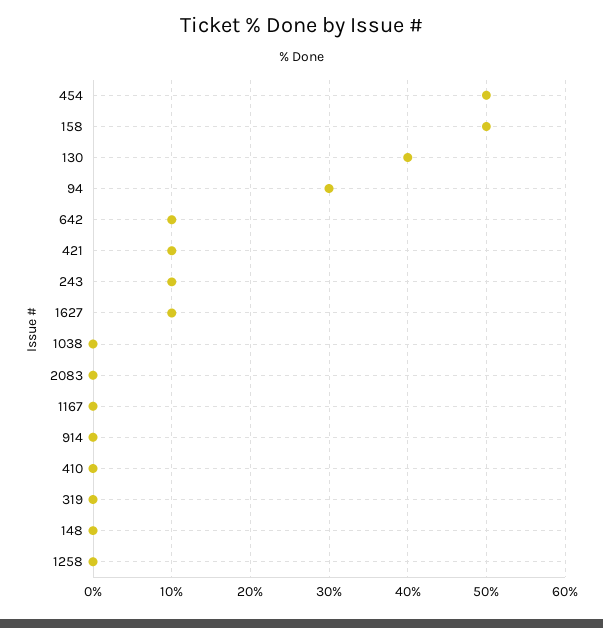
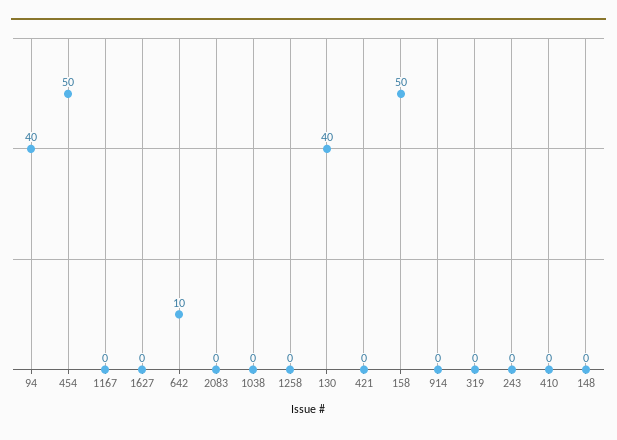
  {
    "454": 50,
    "158": 50,
    "130": 40,
-   "94": 30,
+   "94": 40,
    "642": 10,
-   "421": 10,
+   "421": 0,
-   "243": 10,
+   "243": 0,
-   "1627": 10,
+   "1627": 0,
    "1038": 0,
    "2083": 0,
    "1167": 0,
    "914": 0,
    "410": 0,
    "319": 0,
    "148": 0,
    "1258": 0
  }

